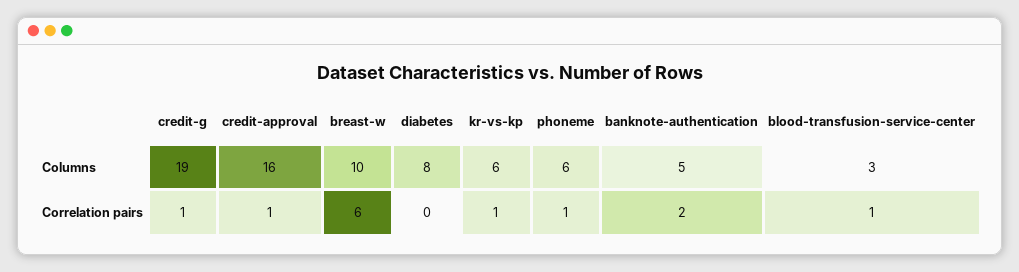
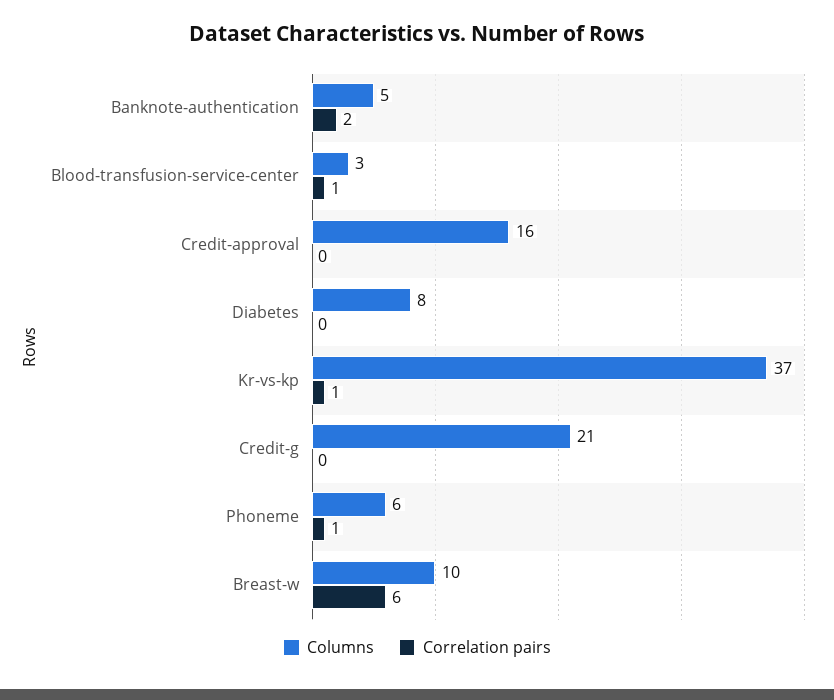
  {
    "Columns": {
-     "credit-g": 19,
+     "credit-g": 21,
      "credit-approval": 16,
      "breast-w": 10,
      "diabetes": 8,
-     "kr-vs-kp": 6,
+     "kr-vs-kp": 37,
      "phoneme": 6,
      "banknote-authentication": 5,
      "blood-transfusion-service-center": 3
    },
    "Correlation pairs": {
-     "credit-g": 1,
+     "credit-g": 0,
-     "credit-approval": 1,
+     "credit-approval": 0,
      "breast-w": 6,
      "diabetes": 0,
      "kr-vs-kp": 1,
      "phoneme": 1,
      "banknote-authentication": 2,
      "blood-transfusion-service-center": 1
    }
  }

